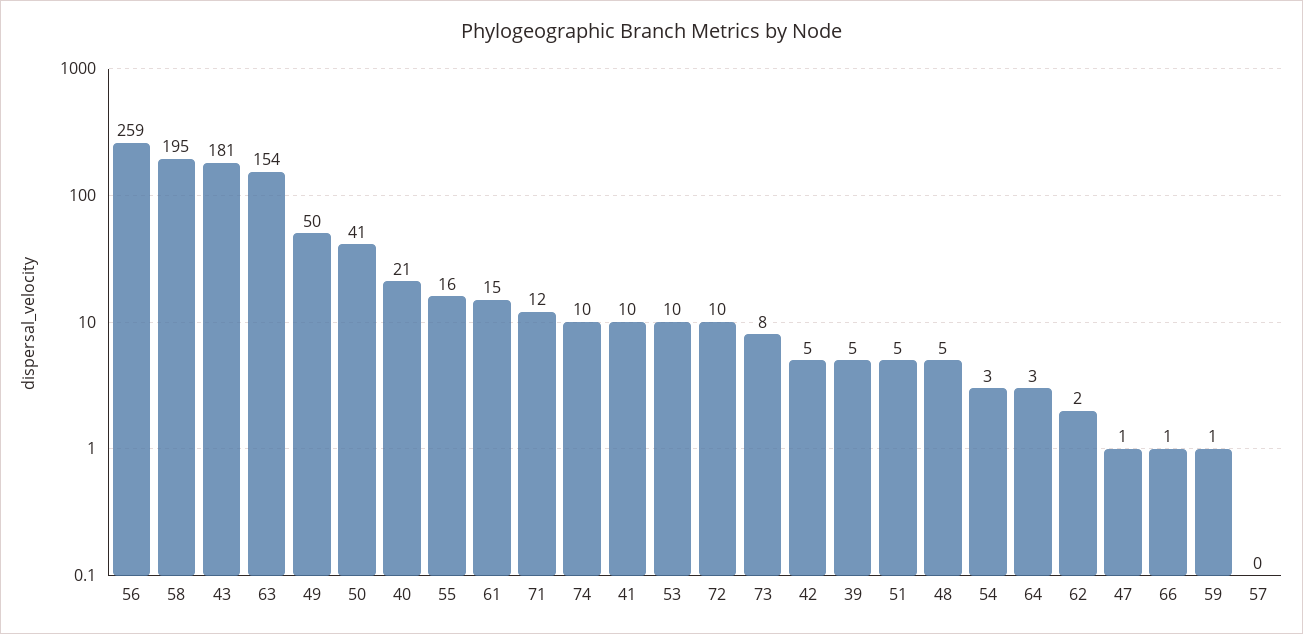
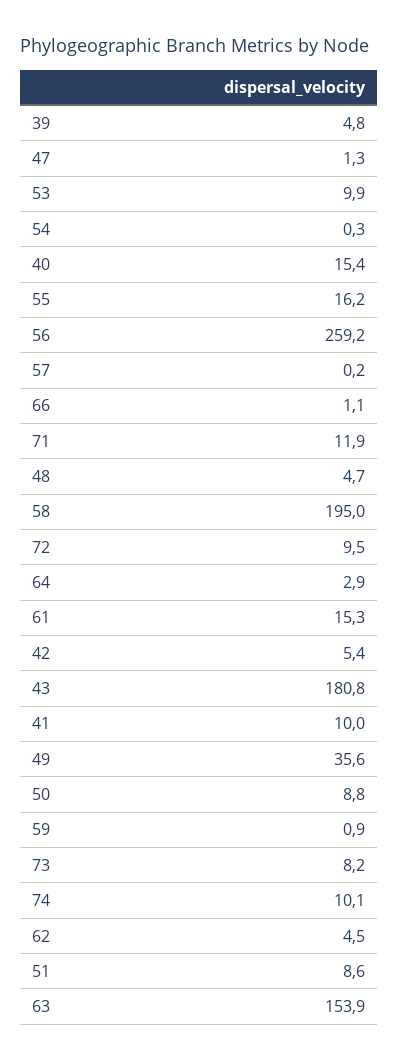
  {
    "56": 259.2,
    "58": 195,
    "43": 180.8,
    "63": 153.9,
-   "49": 50,
+   "49": 35.6,
-   "50": 41,
+   "50": 8.8,
-   "40": 21,
+   "40": 15.4,
    "55": 16.2,
    "61": 15.3,
    "71": 11.9,
    "74": 10.1,
    "41": 10,
    "53": 9.9,
    "72": 9.5,
    "73": 8.2,
    "42": 5.4,
    "39": 4.8,
-   "51": 5,
+   "51": 8.6,
    "48": 4.7,
-   "54": 3,
+   "54": 0.3,
    "64": 2.9,
-   "62": 2,
+   "62": 4.5,
    "47": 1.3,
    "66": 1.1,
    "59": 0.9,
    "57": 0.2
  }

